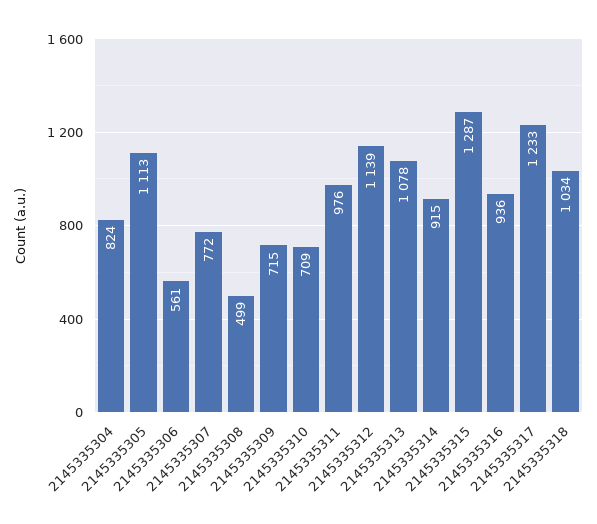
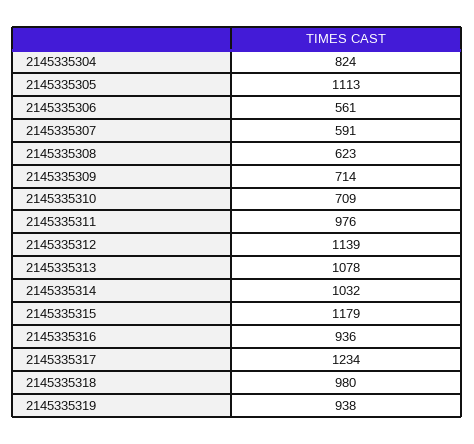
  {
    "2145335304": 824,
    "2145335305": 1113,
    "2145335306": 561,
-   "2145335307": 772,
+   "2145335307": 591,
-   "2145335308": 499,
+   "2145335308": 623,
-   "2145335309": 715,
+   "2145335309": 714,
    "2145335310": 709,
    "2145335311": 976,
    "2145335312": 1139,
    "2145335313": 1078,
-   "2145335314": 915,
+   "2145335314": 1032,
-   "2145335315": 1287,
+   "2145335315": 1179,
    "2145335316": 936,
-   "2145335317": 1233,
+   "2145335317": 1234,
-   "2145335318": 1034
+   "2145335318": 980,
+   "2145335319": 938
  }

